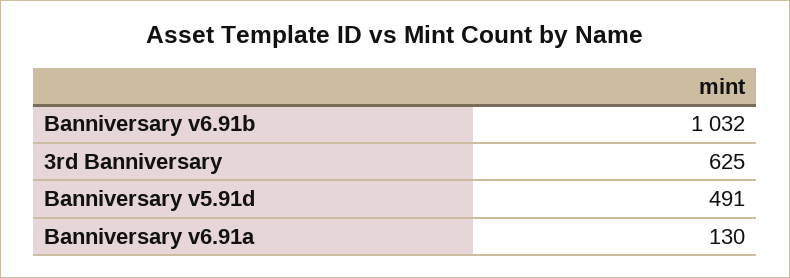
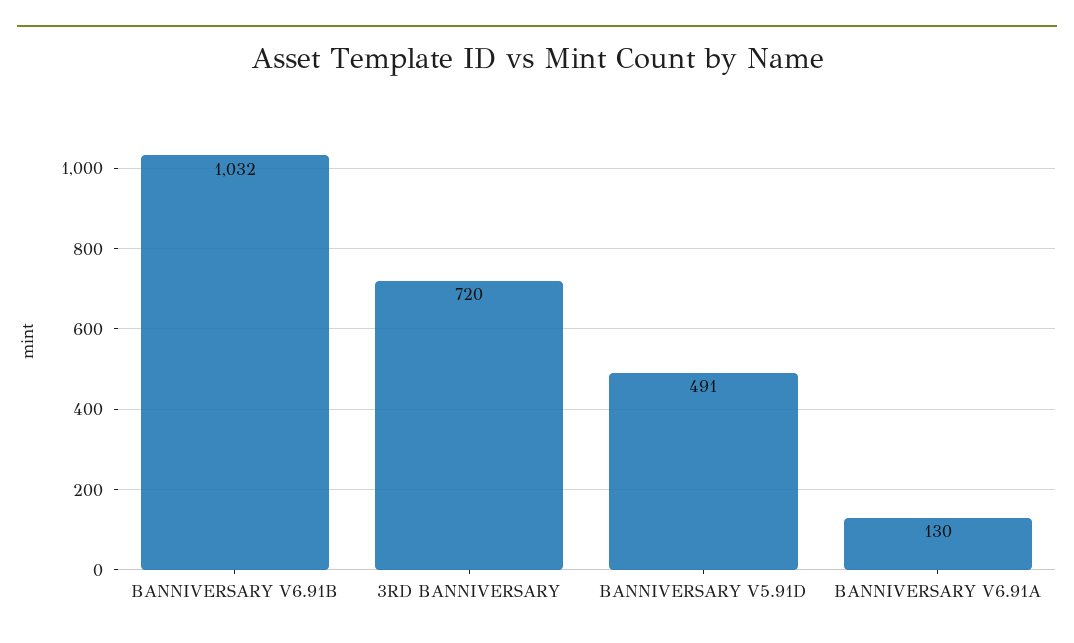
  {
    "Banniversary v6.91b": 1032,
-   "3rd Banniversary": 625,
+   "3rd Banniversary": 720,
    "Banniversary v5.91d": 491,
    "Banniversary v6.91a": 130
  }

